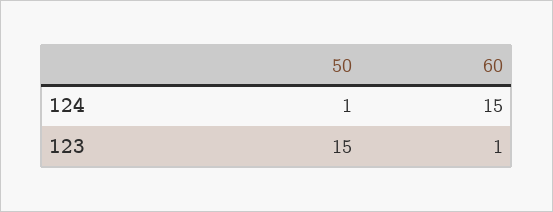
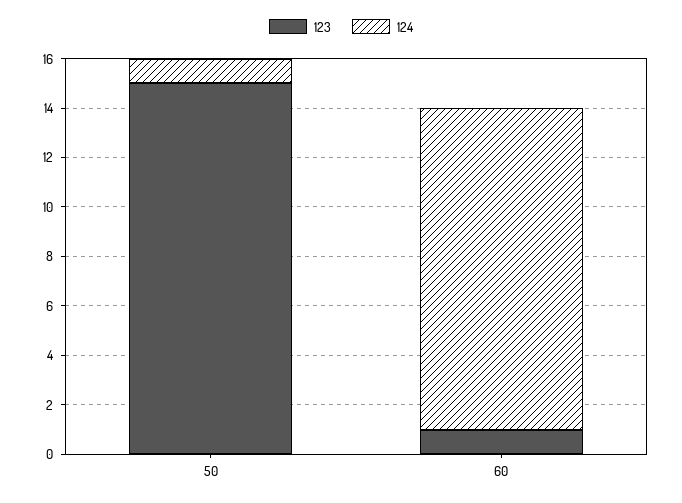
  {
    "124": {
      "50": 1,
-     "60": 15
+     "60": 13
    },
    "123": {
      "50": 15,
      "60": 1
    }
  }

